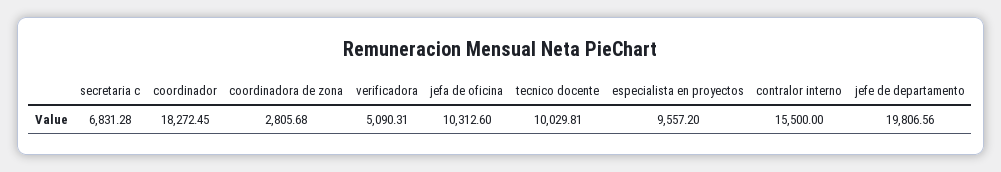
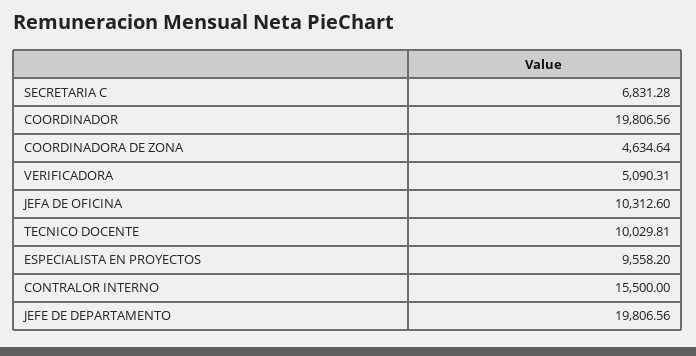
  {
    "secretaria c": 6831.28,
-   "coordinador": 18272.45,
+   "coordinador": 19806.56,
-   "coordinadora de zona": 2805.68,
+   "coordinadora de zona": 4634.64,
    "verificadora": 5090.31,
    "jefa de oficina": 10312.6,
    "tecnico docente": 10029.81,
-   "especialista en proyectos": 9557.2,
+   "especialista en proyectos": 9558.2,
    "contralor interno": 15500,
    "jefe de departamento": 19806.56
  }

